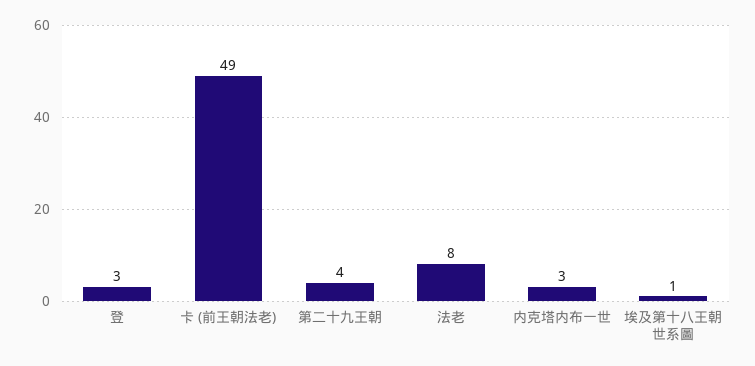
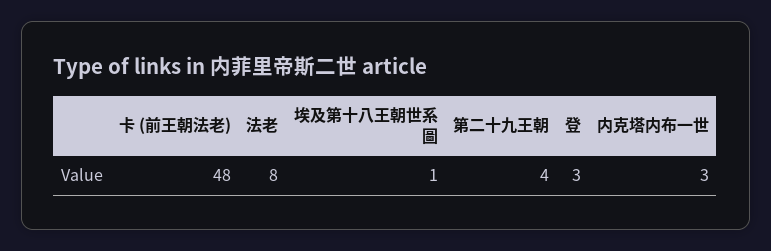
  {
    "登": 3,
-   "卡 (前王朝法老)": 49,
+   "卡 (前王朝法老)": 48,
    "第二十九王朝": 4,
    "法老": 8,
    "内克塔内布一世": 3,
    "埃及第十八王朝世系圖": 1
  }

